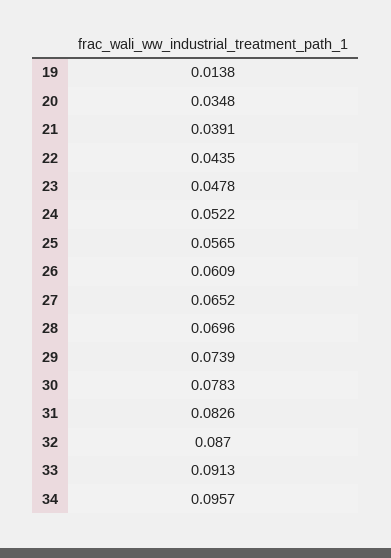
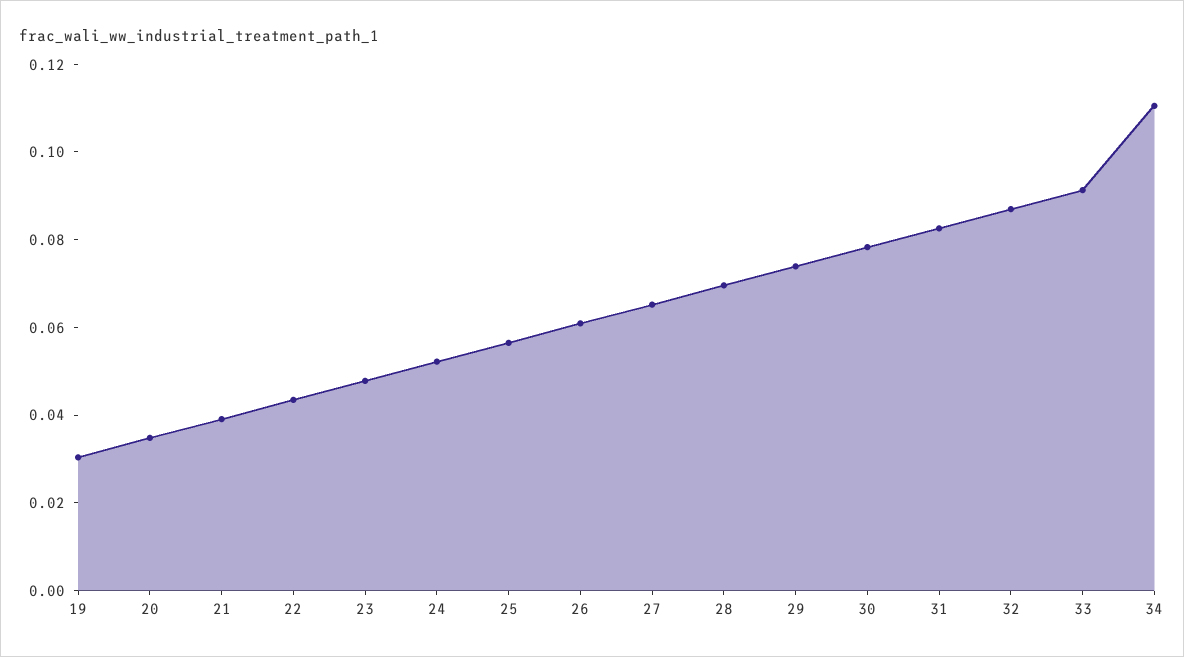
  {
-   "19": 0.0138,
+   "19": 0.03,
    "20": 0.0348,
    "21": 0.0391,
    "22": 0.0435,
    "23": 0.0478,
    "24": 0.0522,
    "25": 0.0565,
    "26": 0.0609,
    "27": 0.0652,
    "28": 0.0696,
    "29": 0.0739,
    "30": 0.0783,
    "31": 0.0826,
    "32": 0.087,
    "33": 0.0913,
-   "34": 0.0957
+   "34": 0.11
  }

